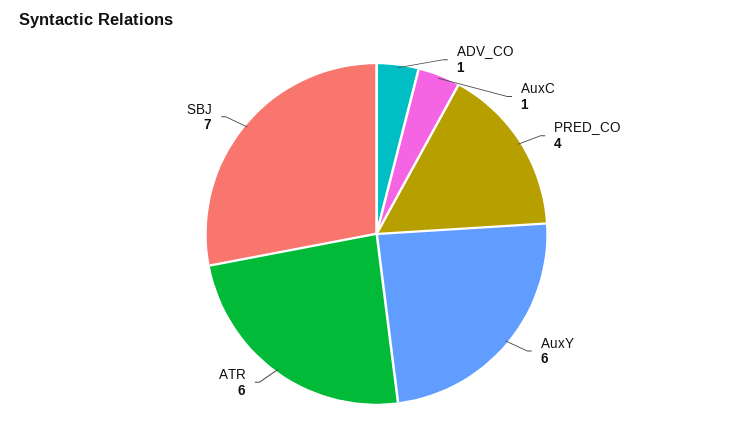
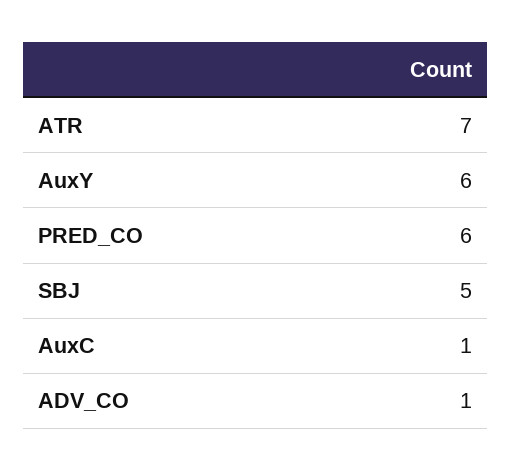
  {
    "ADV_CO": 1,
    "AuxC": 1,
-   "PRED_CO": 4,
+   "PRED_CO": 6,
    "AuxY": 6,
-   "ATR": 6,
+   "ATR": 7,
-   "SBJ": 7
+   "SBJ": 5
  }

